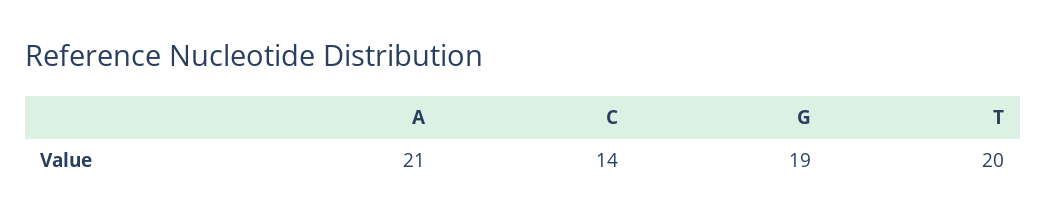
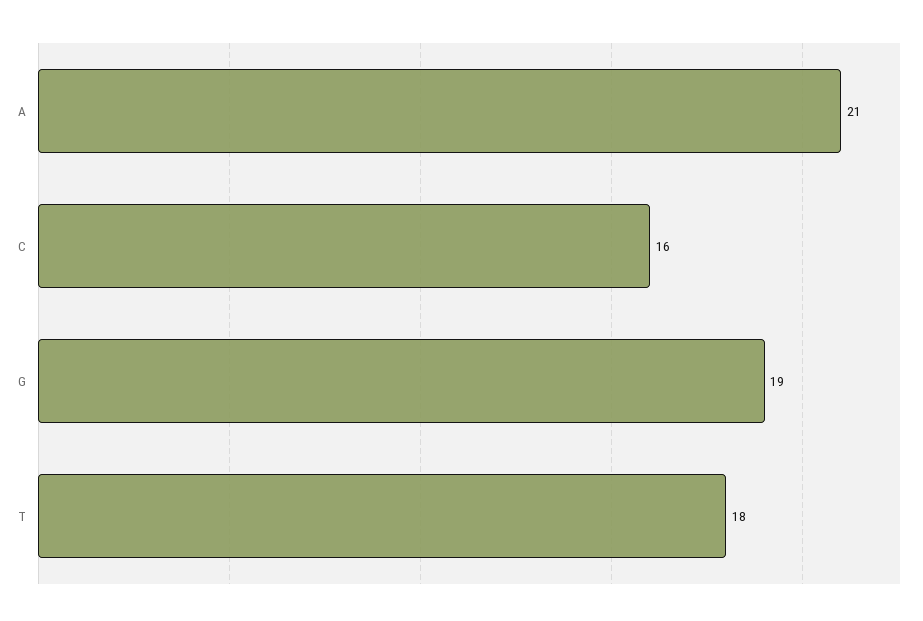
  {
    "A": 21,
-   "C": 14,
+   "C": 16,
    "G": 19,
-   "T": 20
+   "T": 18
  }

